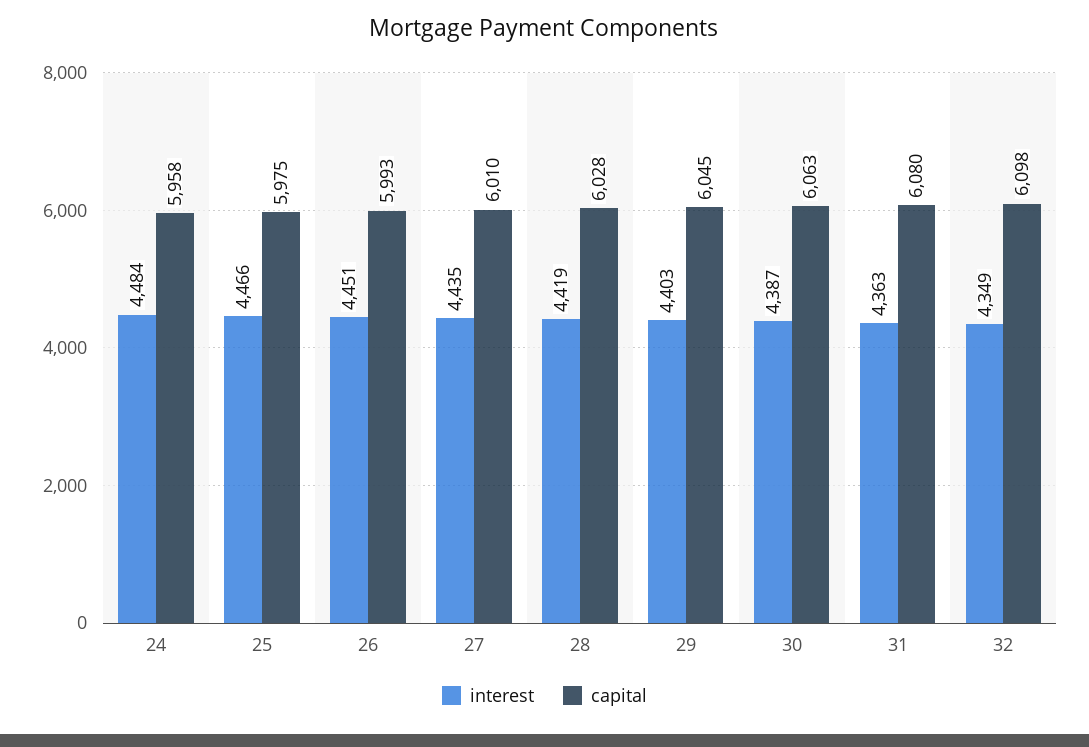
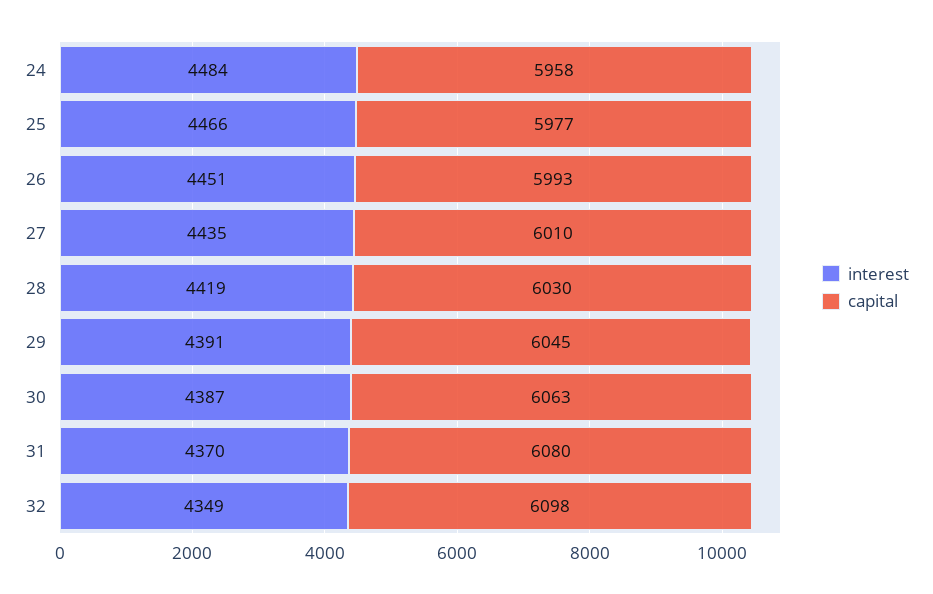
  {
    "interest": {
      "24": 4484,
      "25": 4466,
      "26": 4451,
      "27": 4435,
      "28": 4419,
-     "29": 4403,
+     "29": 4391,
      "30": 4387,
-     "31": 4363,
+     "31": 4370,
      "32": 4349
    },
    "capital": {
      "24": 5958,
-     "25": 5975,
+     "25": 5977,
      "26": 5993,
      "27": 6010,
-     "28": 6028,
+     "28": 6030,
      "29": 6045,
      "30": 6063,
      "31": 6080,
      "32": 6098
    }
  }

